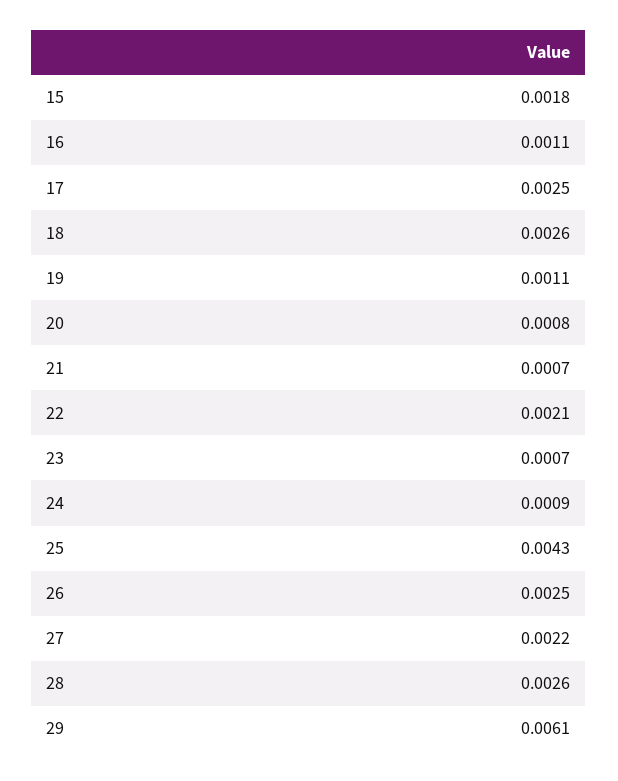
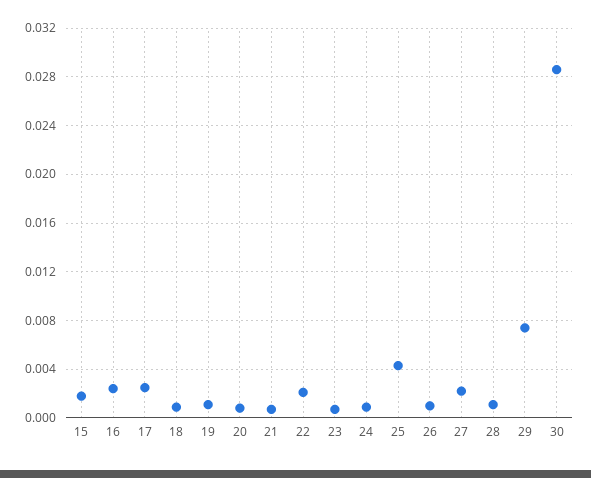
  {
    "15": 0.0018,
-   "16": 0.0011,
+   "16": 0.0025,
    "17": 0.0025,
-   "18": 0.0026,
+   "18": 0.001,
    "19": 0.0011,
    "20": 0.0008,
    "21": 0.0007,
    "22": 0.0021,
    "23": 0.0007,
    "24": 0.0009,
    "25": 0.0043,
-   "26": 0.0025,
+   "26": 0.001,
    "27": 0.0022,
-   "28": 0.0026,
+   "28": 0.001,
-   "29": 0.0061
+   "29": 0.0075,
+   "30": 0.0285
  }

